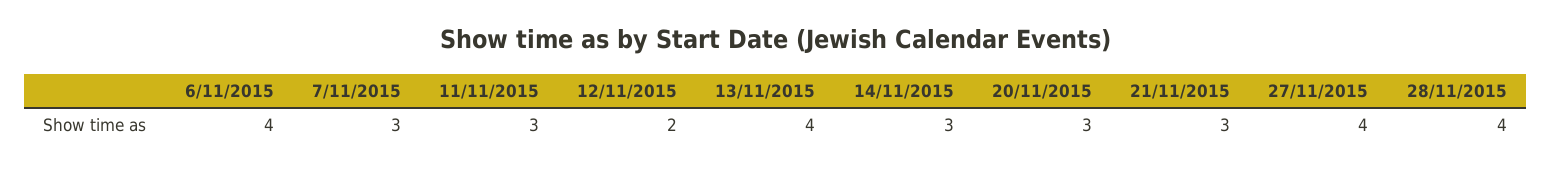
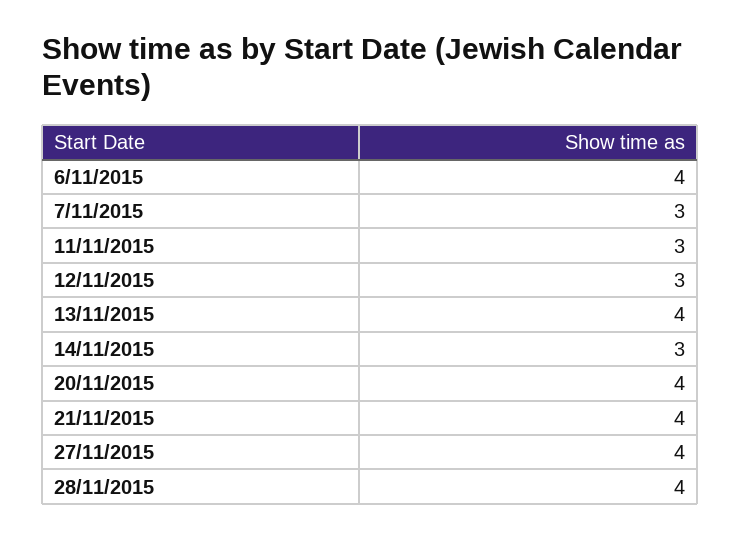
  {
    "6/11/2015": 4,
    "7/11/2015": 3,
    "11/11/2015": 3,
-   "12/11/2015": 2,
+   "12/11/2015": 3,
    "13/11/2015": 4,
    "14/11/2015": 3,
-   "20/11/2015": 3,
+   "20/11/2015": 4,
-   "21/11/2015": 3,
+   "21/11/2015": 4,
    "27/11/2015": 4,
    "28/11/2015": 4
  }

